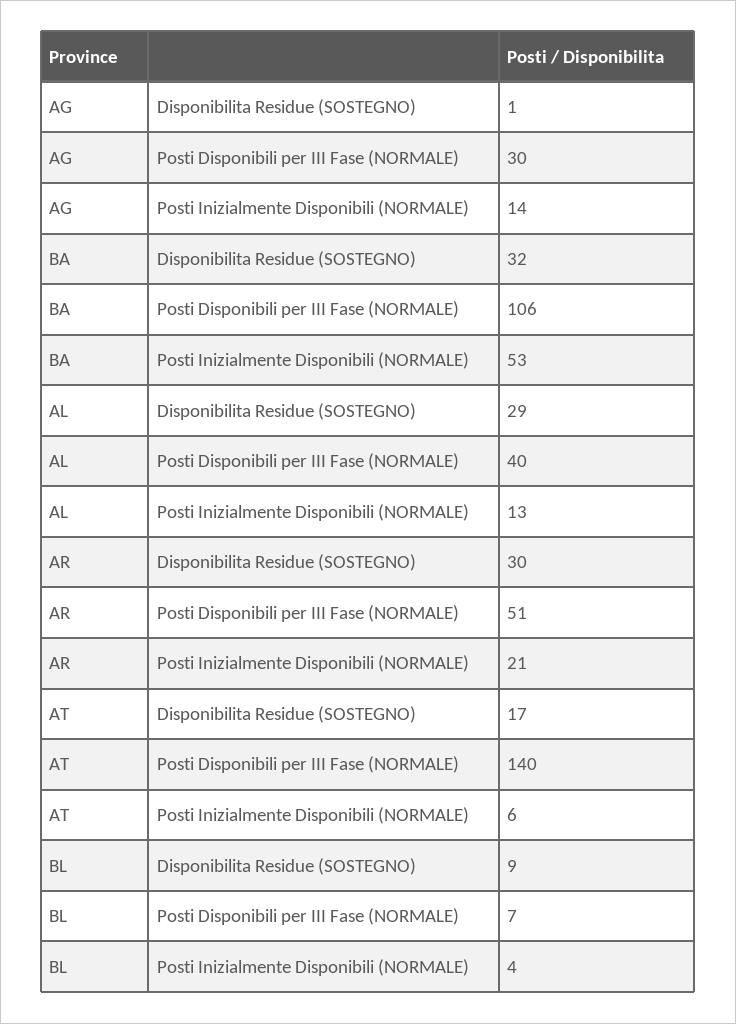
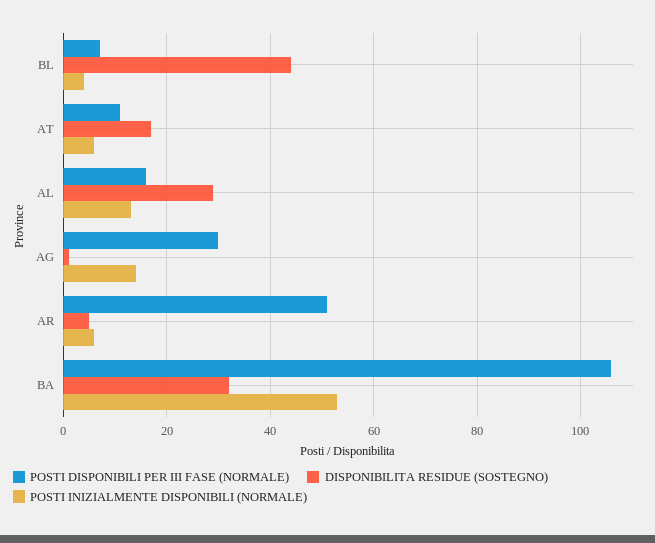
  {
    "Disponibilita Residue (SOSTEGNO)": {
      "AG": 1,
      "BA": 32,
      "AL": 29,
-     "AR": 30,
+     "AR": 5,
      "AT": 17,
-     "BL": 9
+     "BL": 45
    },
    "Posti Disponibili per III Fase (NORMALE)": {
      "AG": 30,
      "BA": 106,
-     "AL": 40,
+     "AL": 15,
      "AR": 51,
-     "AT": 140,
+     "AT": 10,
      "BL": 7
    },
    "Posti Inizialmente Disponibili (NORMALE)": {
      "AG": 14,
      "BA": 53,
      "AL": 13,
-     "AR": 21,
+     "AR": 5,
      "AT": 6,
      "BL": 4
    }
  }

